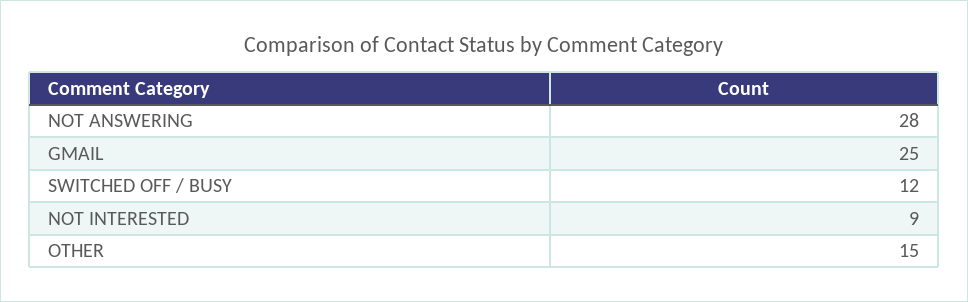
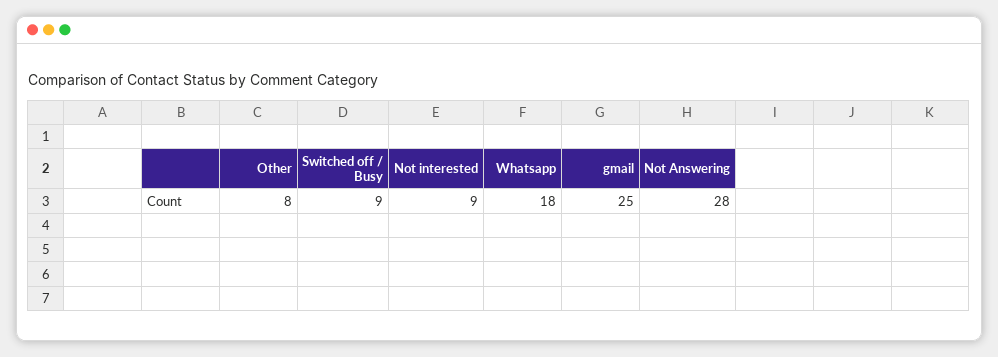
  {
    "NOT ANSWERING": 28,
    "GMAIL": 25,
-   "SWITCHED OFF / BUSY": 12,
+   "SWITCHED OFF / BUSY": 9,
    "NOT INTERESTED": 9,
-   "OTHER": 15
+   "OTHER": 8,
+   "Whatsapp": 18
  }

